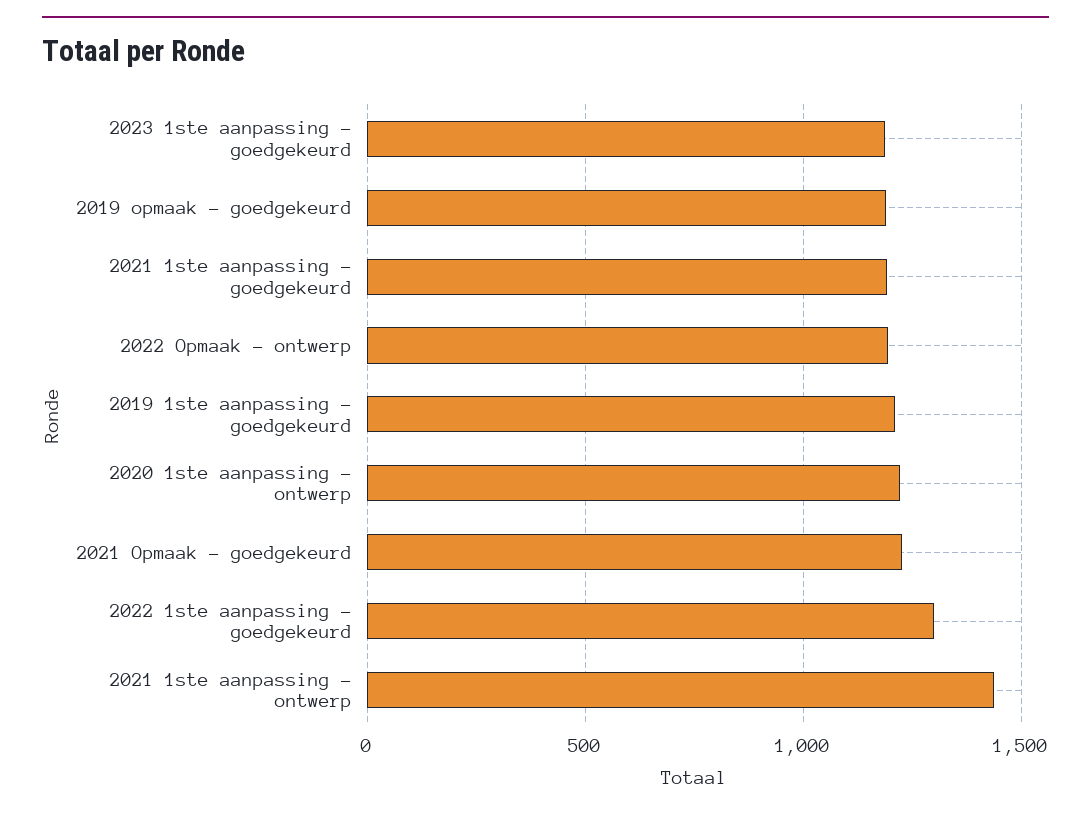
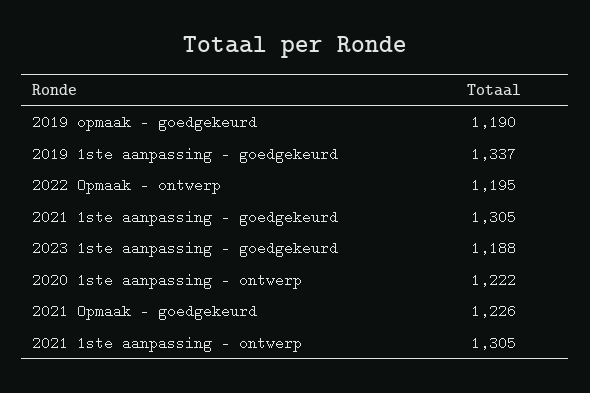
  {
    "2023 1ste aanpassing – goedgekeurd": 1188,
    "2019 opmaak - goedgekeurd": 1190,
-   "2021 1ste aanpassing - goedgekeurd": 1200,
+   "2021 1ste aanpassing - goedgekeurd": 1305,
    "2022 Opmaak - ontwerp": 1195,
-   "2019 1ste aanpassing – goedgekeurd": 1200,
+   "2019 1ste aanpassing – goedgekeurd": 1337,
    "2020 1ste aanpassing – ontwerp": 1222,
    "2021 Opmaak - goedgekeurd": 1226,
-   "2022 1ste aanpassing – goedgekeurd": 1300,
-   "2021 1ste aanpassing – ontwerp": 1450
+   "2021 1ste aanpassing – ontwerp": 1305
  }

